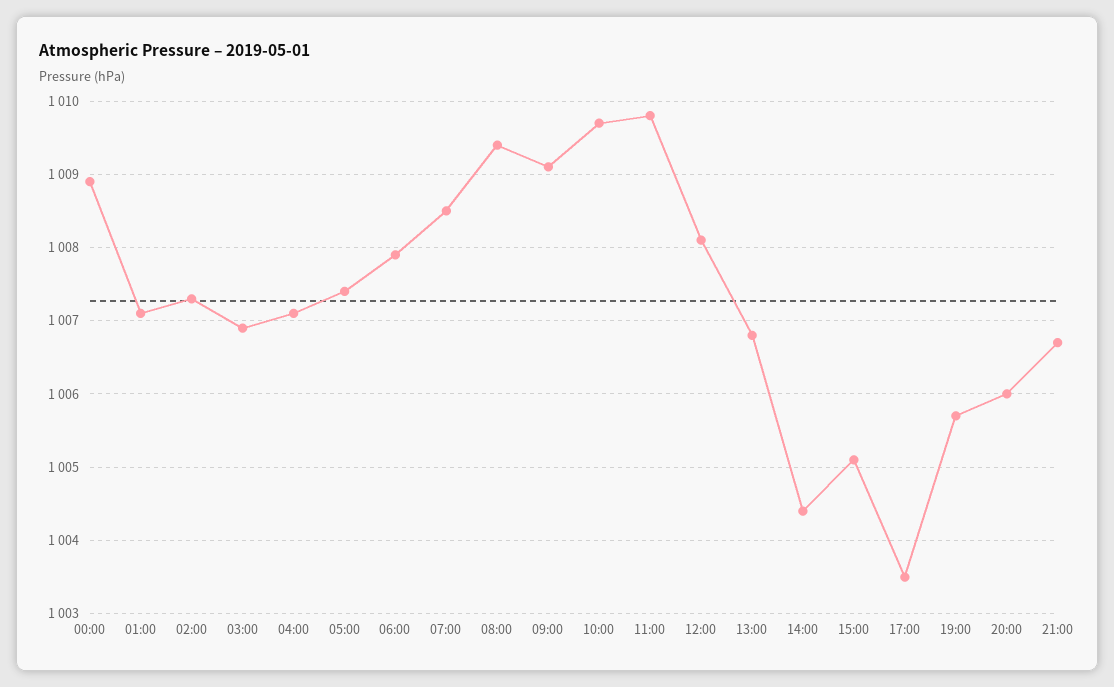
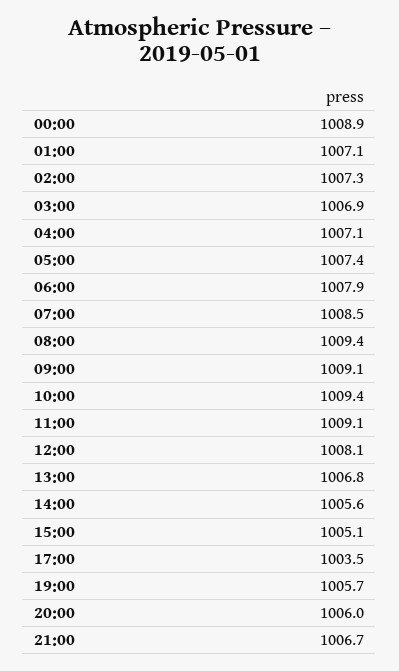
  {
    "00:00": 1008.9,
    "01:00": 1007.1,
    "02:00": 1007.3,
    "03:00": 1006.9,
    "04:00": 1007.1,
    "05:00": 1007.4,
    "06:00": 1007.9,
    "07:00": 1008.5,
    "08:00": 1009.4,
    "09:00": 1009.1,
-   "10:00": 1009.7,
+   "10:00": 1009.4,
-   "11:00": 1009.8,
+   "11:00": 1009.1,
    "12:00": 1008.1,
    "13:00": 1006.8,
-   "14:00": 1004.4,
+   "14:00": 1005.6,
    "15:00": 1005.1,
    "17:00": 1003.5,
    "19:00": 1005.7,
    "20:00": 1006,
    "21:00": 1006.7
  }

